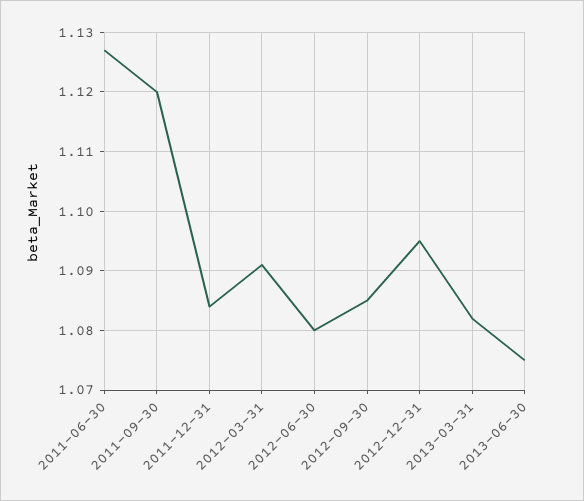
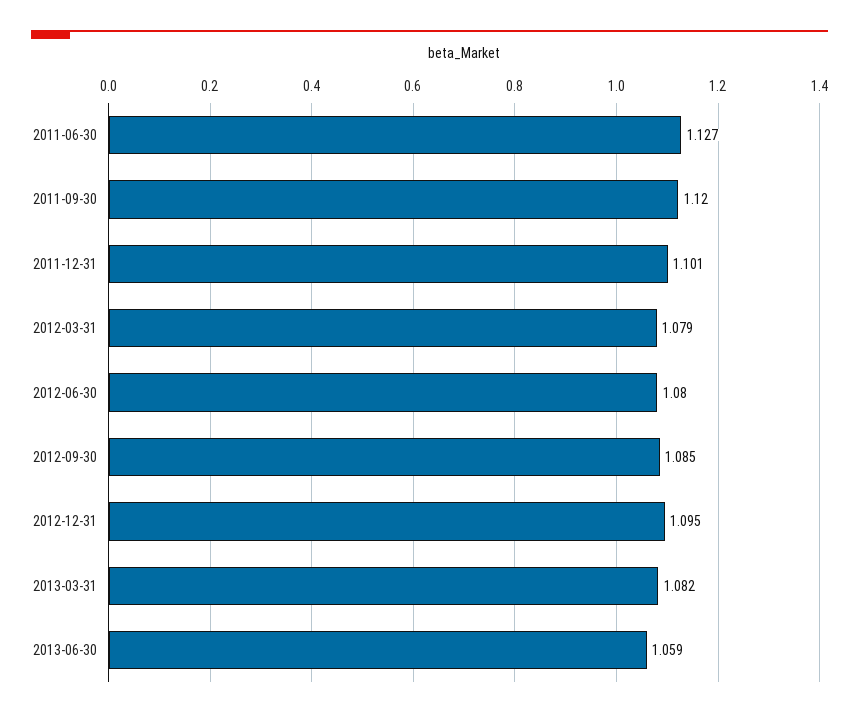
  {
    "2011-06-30": 1.127,
    "2011-09-30": 1.12,
-   "2011-12-31": 1.085,
+   "2011-12-31": 1.101,
-   "2012-03-31": 1.09,
+   "2012-03-31": 1.079,
    "2012-06-30": 1.08,
    "2012-09-30": 1.085,
    "2012-12-31": 1.095,
    "2013-03-31": 1.082,
-   "2013-06-30": 1.075
+   "2013-06-30": 1.059
  }

